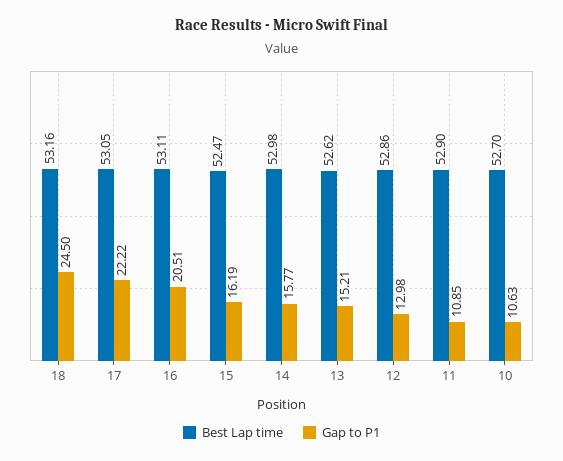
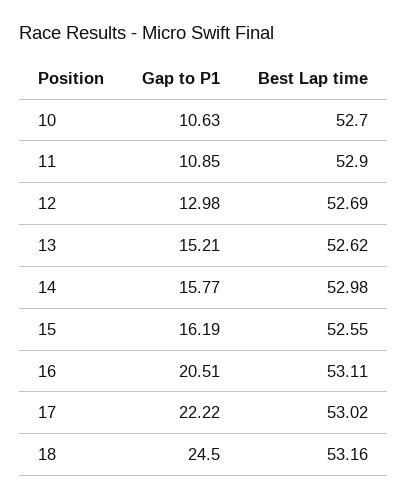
  {
    "Best Lap time": {
      "18": 53.16,
-     "17": 53.05,
+     "17": 53.02,
      "16": 53.11,
-     "15": 52.47,
+     "15": 52.55,
      "14": 52.98,
      "13": 52.62,
-     "12": 52.86,
+     "12": 52.69,
      "11": 52.9,
      "10": 52.7
    },
    "Gap to P1": {
      "18": 24.5,
      "17": 22.22,
      "16": 20.51,
      "15": 16.19,
      "14": 15.77,
      "13": 15.21,
      "12": 12.98,
      "11": 10.85,
      "10": 10.63
    }
  }

